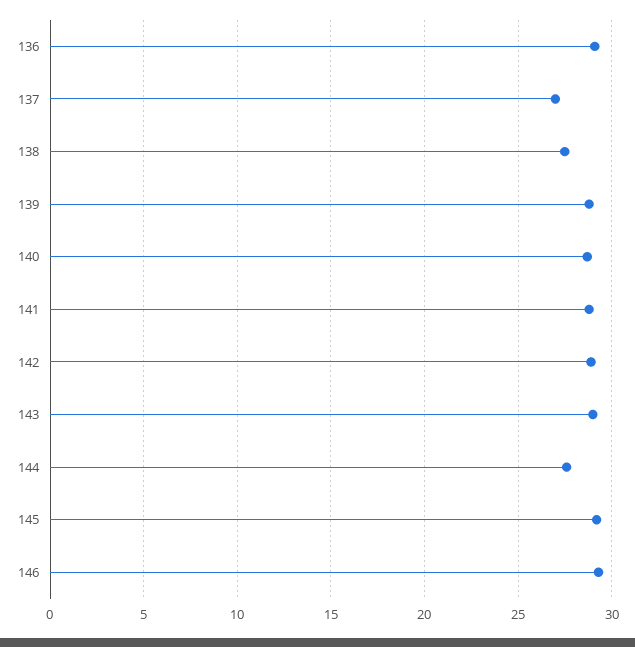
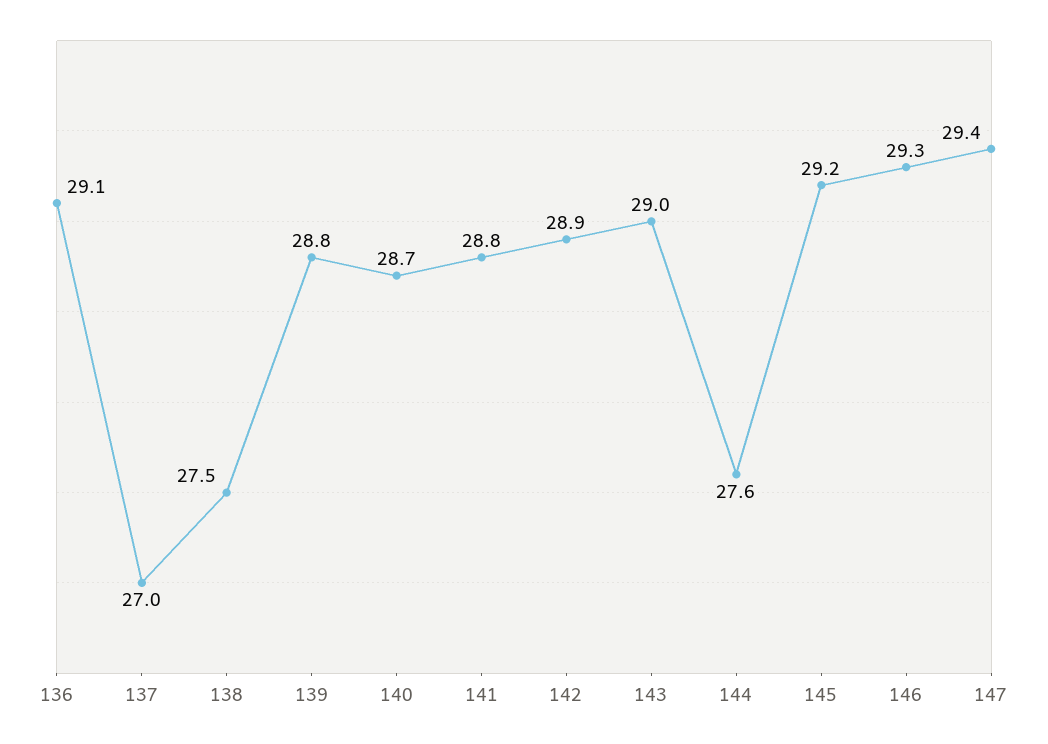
  {
    "136": 29.1,
    "137": 27,
    "138": 27.5,
    "139": 28.8,
    "140": 28.7,
    "141": 28.8,
    "142": 28.9,
    "143": 29,
    "144": 27.6,
    "145": 29.2,
-   "146": 29.3
+   "146": 29.3,
+   "147": 29.4
  }

